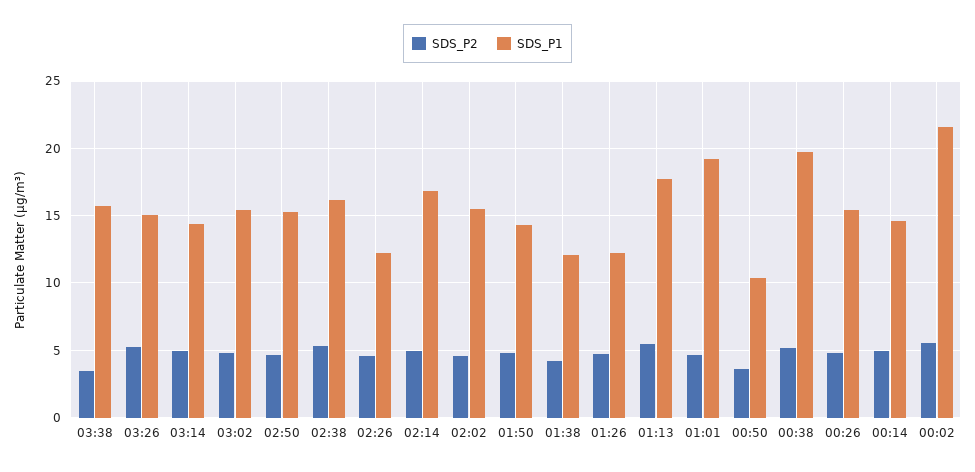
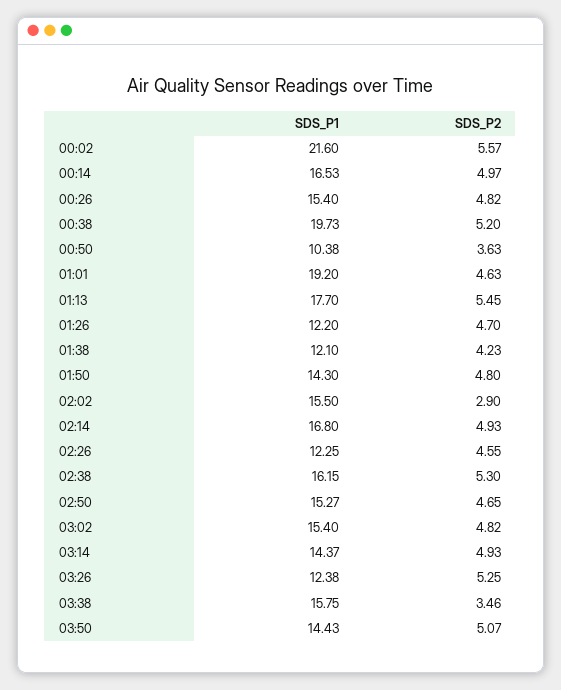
  {
    "SDS_P2": {
      "03:38": 3.46,
      "03:26": 5.25,
      "03:14": 4.93,
      "03:02": 4.82,
      "02:50": 4.65,
      "02:38": 5.3,
      "02:26": 4.55,
      "02:14": 4.93,
-     "02:02": 4.5,
+     "02:02": 2.9,
      "01:50": 4.8,
      "01:38": 4.23,
      "01:26": 4.7,
      "01:13": 5.45,
      "01:01": 4.63,
      "00:50": 3.63,
      "00:38": 5.2,
      "00:26": 4.82,
      "00:14": 4.97,
-     "00:02": 5.57
+     "00:02": 5.57,
+     "03:50": 5.07
    },
    "SDS_P1": {
      "03:38": 15.75,
-     "03:26": 15,
+     "03:26": 12.38,
      "03:14": 14.37,
      "03:02": 15.4,
      "02:50": 15.27,
      "02:38": 16.15,
      "02:26": 12.25,
      "02:14": 16.8,
      "02:02": 15.5,
      "01:50": 14.3,
      "01:38": 12.1,
      "01:26": 12.2,
      "01:13": 17.7,
      "01:01": 19.2,
      "00:50": 10.38,
      "00:38": 19.73,
      "00:26": 15.4,
-     "00:14": 14.5,
+     "00:14": 16.53,
-     "00:02": 21.6
+     "00:02": 21.6,
+     "03:50": 14.43
    }
  }

